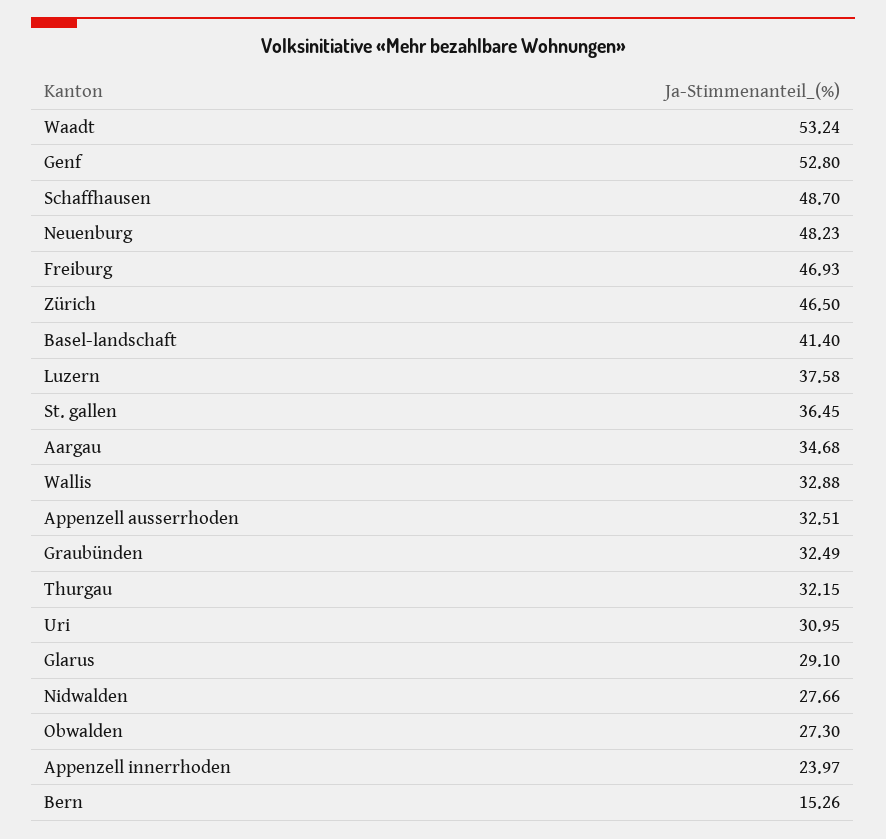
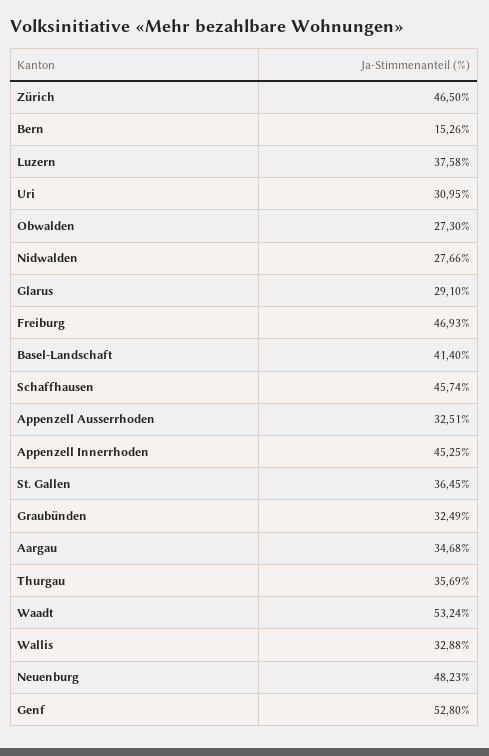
  {
    "Waadt": 53.24,
    "Genf": 52.8,
-   "Schaffhausen": 48.7,
+   "Schaffhausen": 45.74,
    "Neuenburg": 48.23,
    "Freiburg": 46.93,
    "Zürich": 46.5,
    "Basel-landschaft": 41.4,
    "Luzern": 37.58,
    "St. gallen": 36.45,
    "Aargau": 34.68,
    "Wallis": 32.88,
    "Appenzell ausserrhoden": 32.51,
    "Graubünden": 32.49,
-   "Thurgau": 32.15,
+   "Thurgau": 35.69,
    "Uri": 30.95,
    "Glarus": 29.1,
    "Nidwalden": 27.66,
    "Obwalden": 27.3,
-   "Appenzell innerrhoden": 23.97,
+   "Appenzell innerrhoden": 45.25,
    "Bern": 15.26
  }

